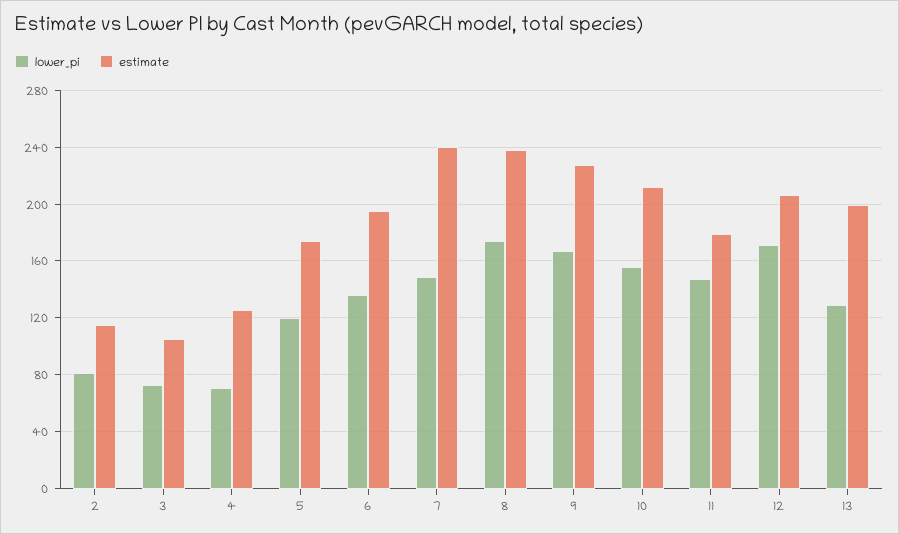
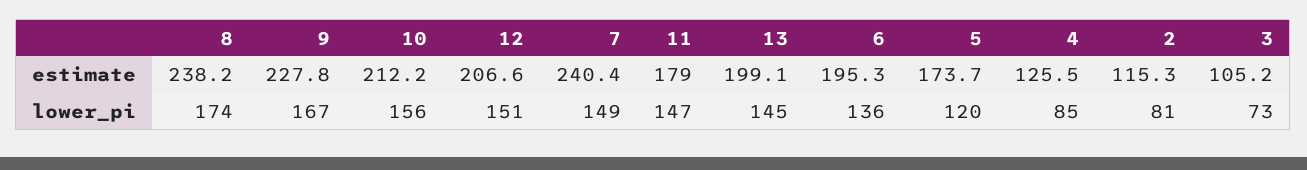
  {
    "lower_pi": {
      "2": 81,
      "3": 73,
-     "4": 70,
+     "4": 85,
      "5": 120,
      "6": 136,
      "7": 149,
      "8": 174,
      "9": 167,
      "10": 156,
      "11": 147,
-     "12": 170,
+     "12": 151,
-     "13": 130
+     "13": 145
    },
    "estimate": {
      "2": 115.3,
      "3": 105.2,
      "4": 125.5,
      "5": 173.7,
      "6": 195.3,
      "7": 240.4,
      "8": 238.2,
      "9": 227.8,
      "10": 212.2,
      "11": 179,
      "12": 206.6,
      "13": 199.1
    }
  }

